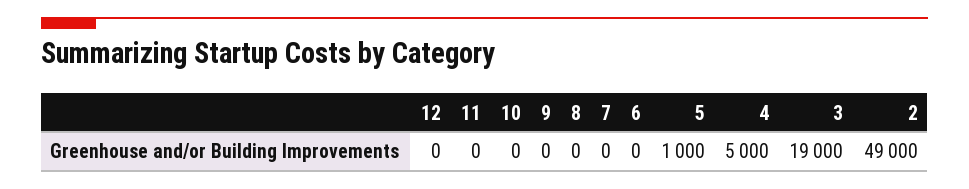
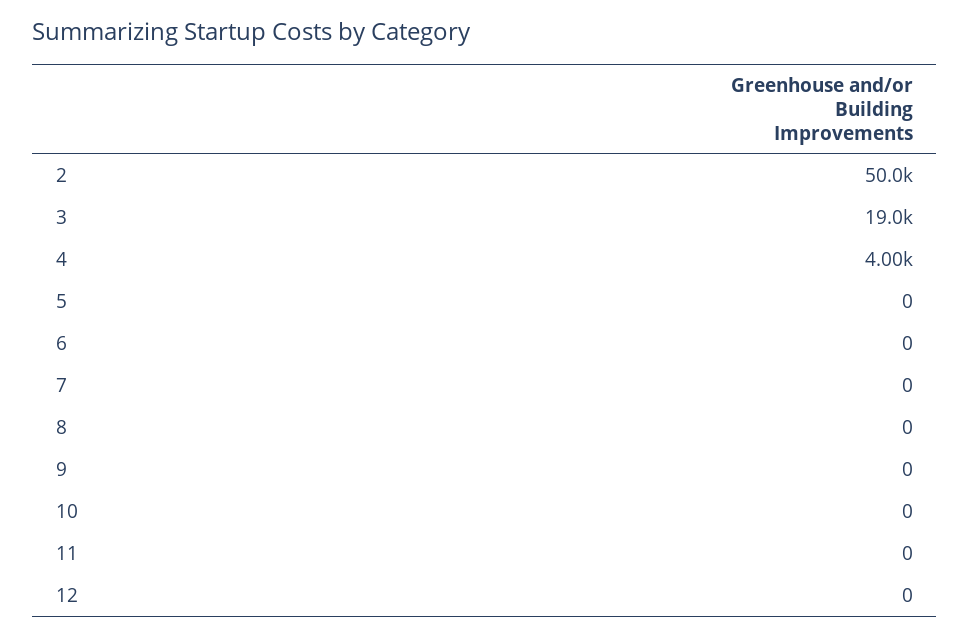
  {
    "12": 0,
    "11": 0,
    "10": 0,
    "9": 0,
    "8": 0,
    "7": 0,
    "6": 0,
-   "5": 1000,
+   "5": 0,
-   "4": 5000,
+   "4": 4000,
    "3": 19000,
-   "2": 49000
+   "2": 50000
  }

